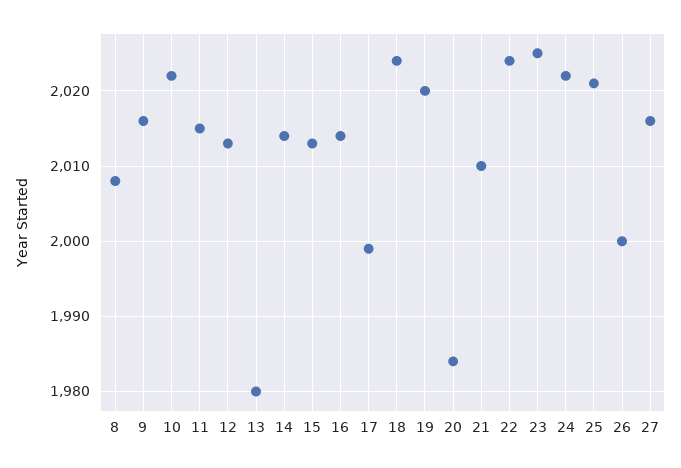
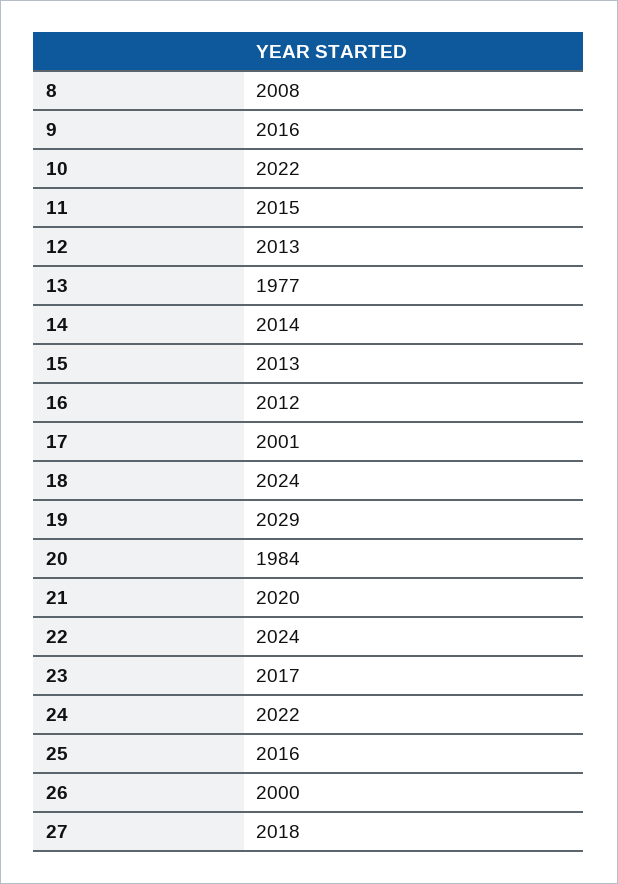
  {
    "8": 2008,
    "9": 2016,
    "10": 2022,
    "11": 2015,
    "12": 2013,
-   "13": 1980,
+   "13": 1977,
    "14": 2014,
    "15": 2013,
-   "16": 2014,
+   "16": 2012,
-   "17": 1999,
+   "17": 2001,
    "18": 2024,
-   "19": 2020,
+   "19": 2029,
    "20": 1984,
-   "21": 2010,
+   "21": 2020,
    "22": 2024,
-   "23": 2025,
+   "23": 2017,
    "24": 2022,
-   "25": 2021,
+   "25": 2016,
    "26": 2000,
-   "27": 2016
+   "27": 2018
  }

